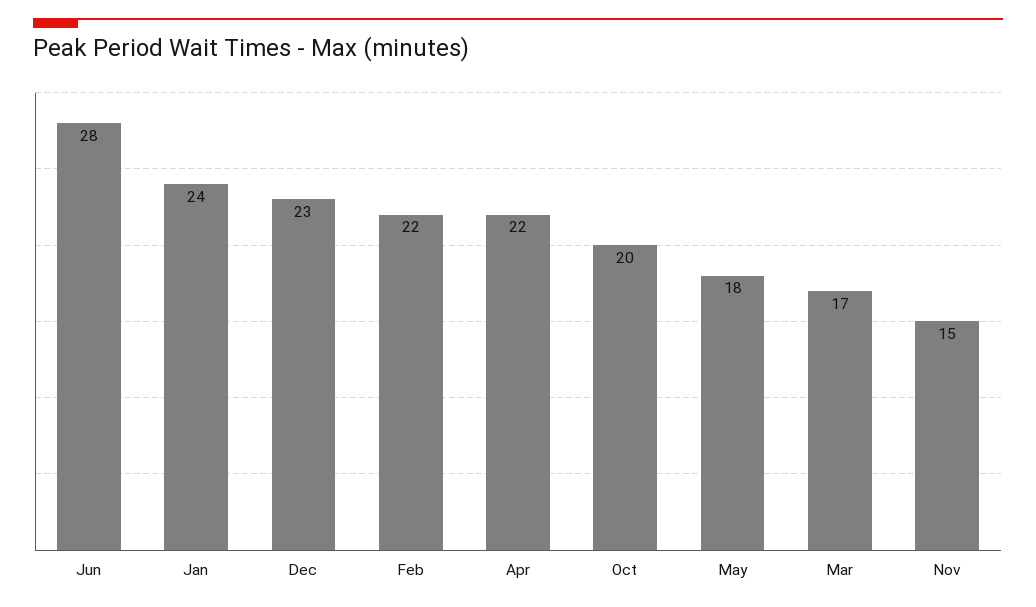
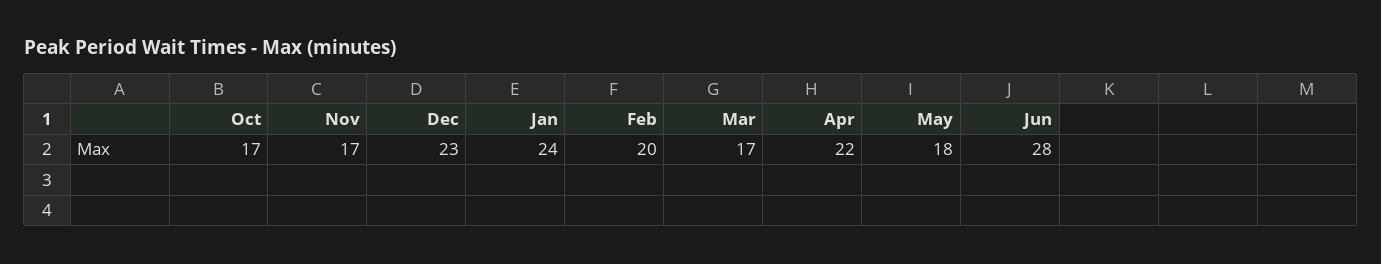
  {
    "Jun": 28,
    "Jan": 24,
    "Dec": 23,
-   "Feb": 22,
+   "Feb": 20,
    "Apr": 22,
-   "Oct": 20,
+   "Oct": 17,
    "May": 18,
    "Mar": 17,
-   "Nov": 15
+   "Nov": 17
  }

